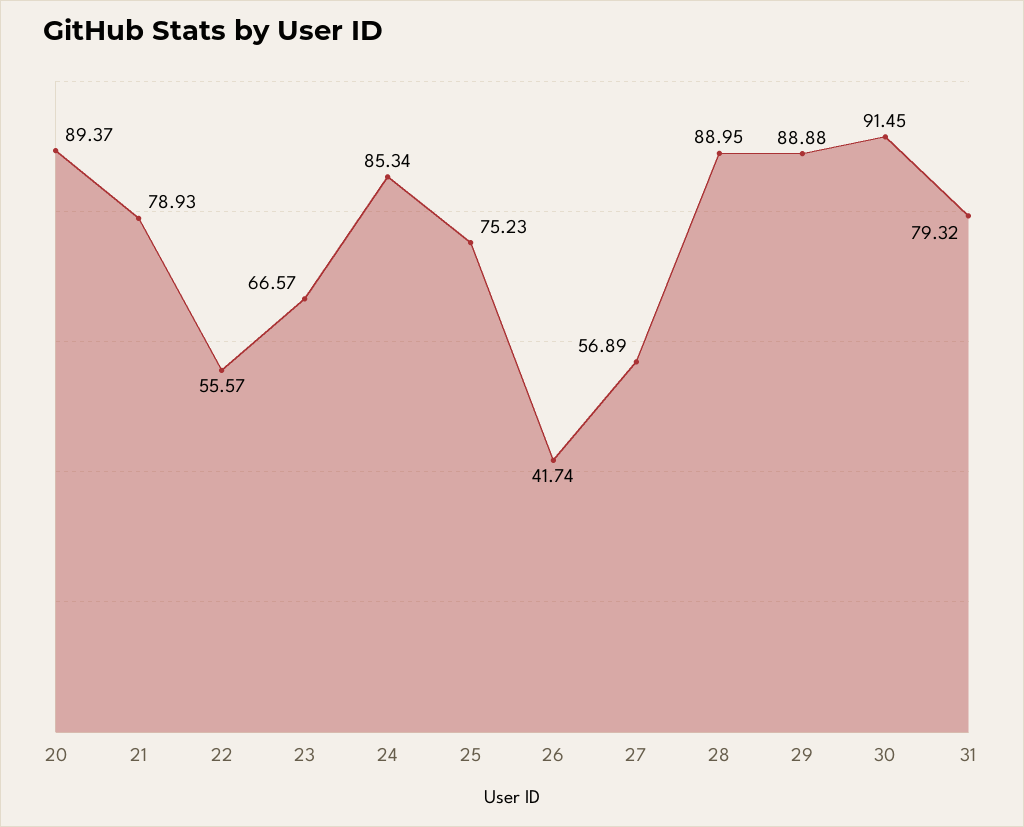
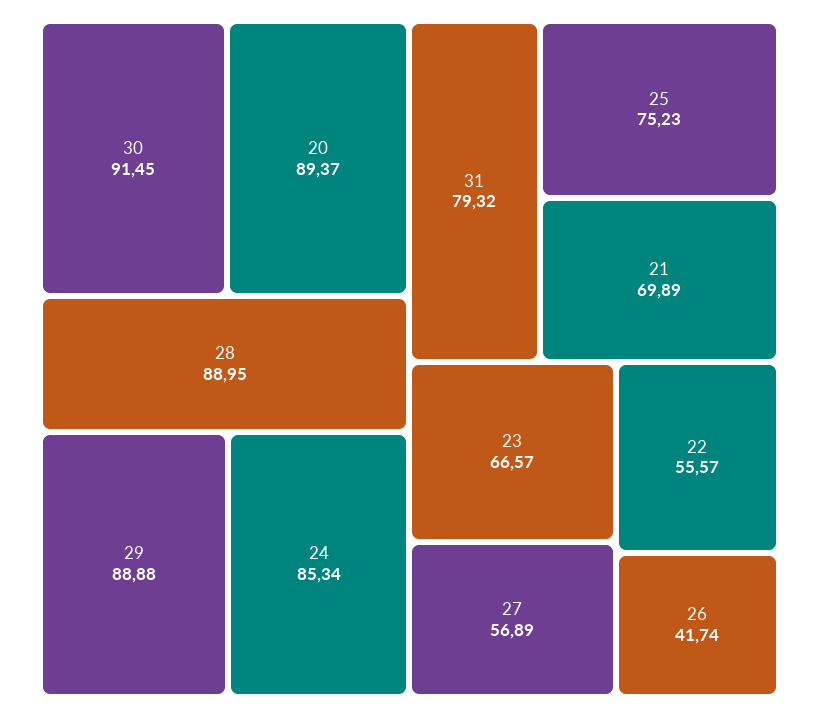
  {
    "20": 89.37,
-   "21": 78.93,
+   "21": 69.89,
    "22": 55.57,
    "23": 66.57,
    "24": 85.34,
    "25": 75.23,
    "26": 41.74,
    "27": 56.89,
    "28": 88.95,
    "29": 88.88,
    "30": 91.45,
    "31": 79.32
  }

